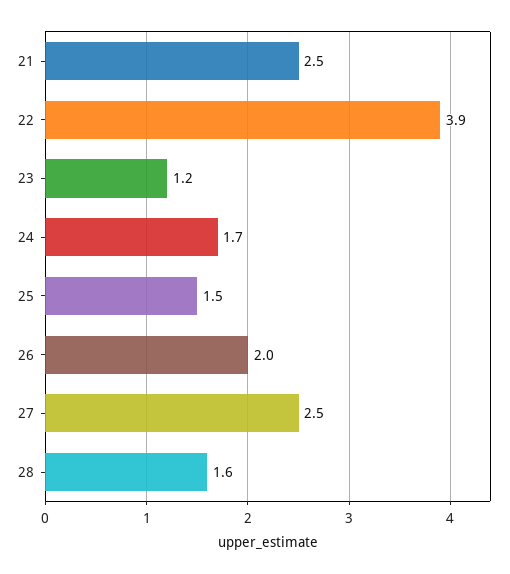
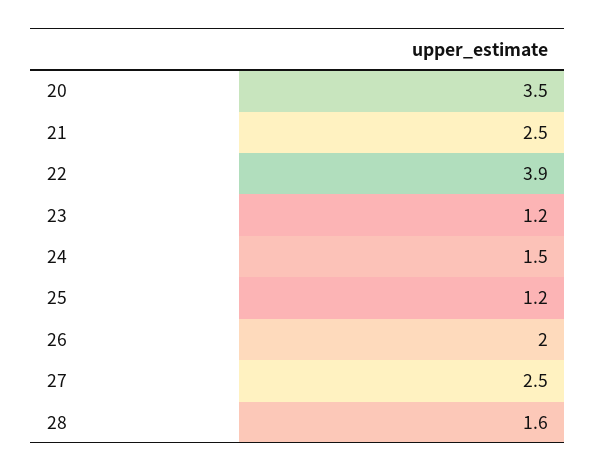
  {
    "21": 2.5,
    "22": 3.9,
    "23": 1.2,
-   "24": 1.7,
+   "24": 1.5,
-   "25": 1.5,
+   "25": 1.2,
    "26": 2,
    "27": 2.5,
-   "28": 1.6
+   "28": 1.6,
+   "20": 3.5
  }

